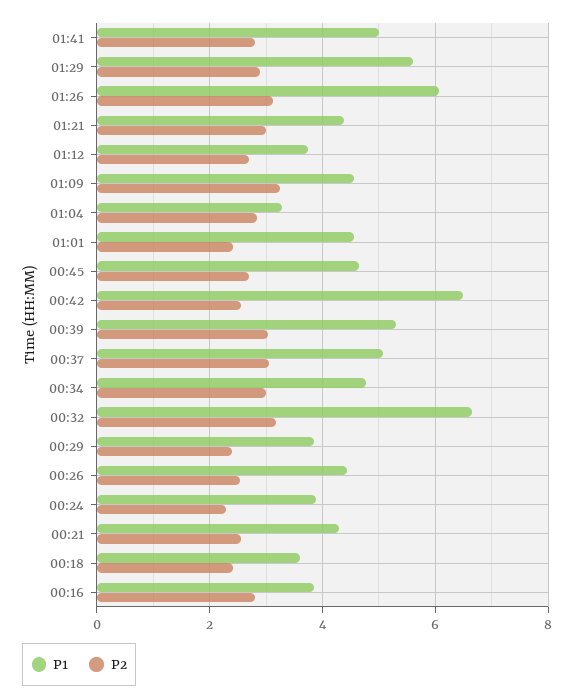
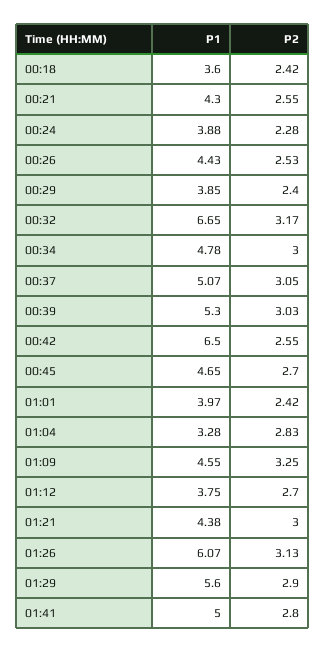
  {
    "P1": {
      "01:41": 5,
      "01:29": 5.6,
      "01:26": 6.07,
      "01:21": 4.38,
      "01:12": 3.75,
      "01:09": 4.55,
      "01:04": 3.28,
-     "01:01": 4.6,
+     "01:01": 3.97,
      "00:45": 4.65,
      "00:42": 6.5,
      "00:39": 5.3,
      "00:37": 5.07,
      "00:34": 4.78,
      "00:32": 6.65,
      "00:29": 3.85,
      "00:26": 4.43,
      "00:24": 3.88,
      "00:21": 4.3,
-     "00:18": 3.6,
+     "00:18": 3.6
-     "00:16": 3.8
    },
    "P2": {
      "01:41": 2.8,
      "01:29": 2.9,
      "01:26": 3.13,
      "01:21": 3,
      "01:12": 2.7,
      "01:09": 3.25,
      "01:04": 2.83,
      "01:01": 2.42,
      "00:45": 2.7,
      "00:42": 2.55,
      "00:39": 3.03,
      "00:37": 3.05,
      "00:34": 3,
      "00:32": 3.17,
      "00:29": 2.4,
      "00:26": 2.53,
      "00:24": 2.28,
      "00:21": 2.55,
-     "00:18": 2.42,
+     "00:18": 2.42
-     "00:16": 2.8
    }
  }

